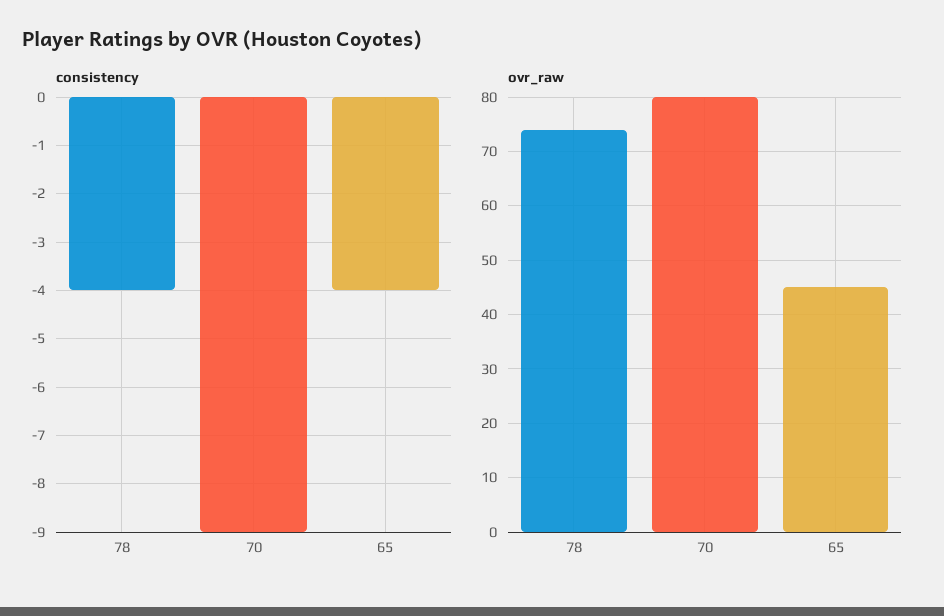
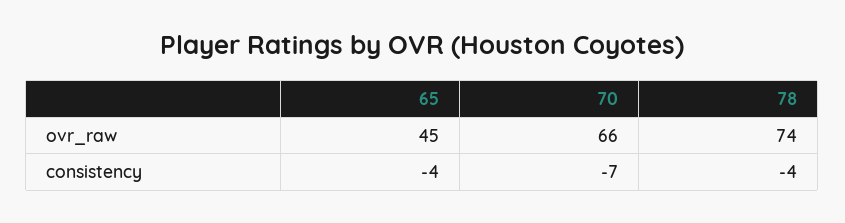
  {
    "consistency": {
      "78": -4,
-     "70": -9,
+     "70": -7,
      "65": -4
    },
    "ovr_raw": {
      "78": 74,
-     "70": 80,
+     "70": 66,
      "65": 45
    }
  }

